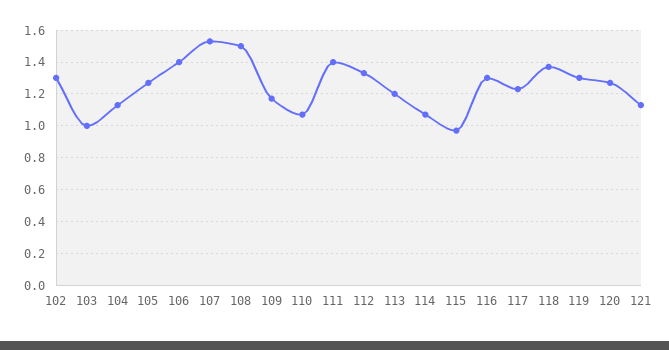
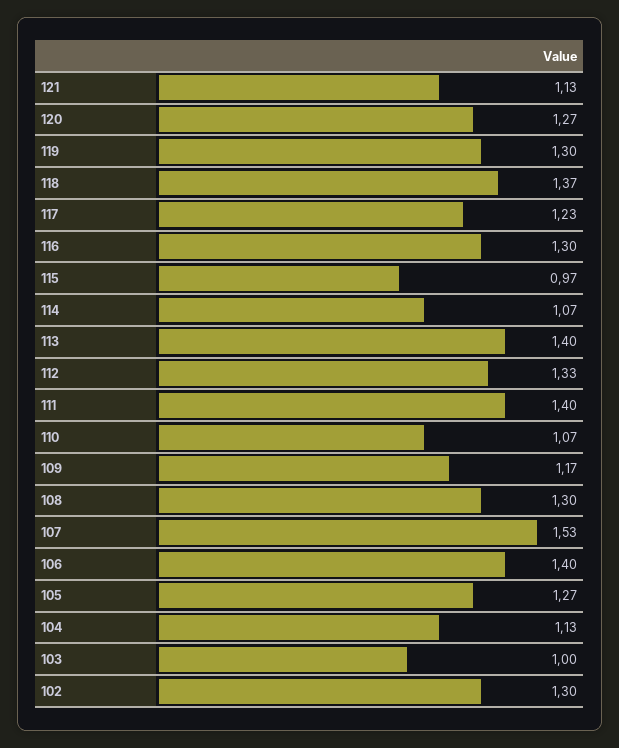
  {
    "102": 1.3,
    "103": 1,
    "104": 1.13,
    "105": 1.27,
    "106": 1.4,
    "107": 1.53,
-   "108": 1.5,
+   "108": 1.3,
    "109": 1.17,
    "110": 1.07,
    "111": 1.4,
    "112": 1.33,
-   "113": 1.2,
+   "113": 1.4,
    "114": 1.07,
    "115": 0.97,
    "116": 1.3,
    "117": 1.23,
    "118": 1.37,
    "119": 1.3,
    "120": 1.27,
    "121": 1.13
  }

